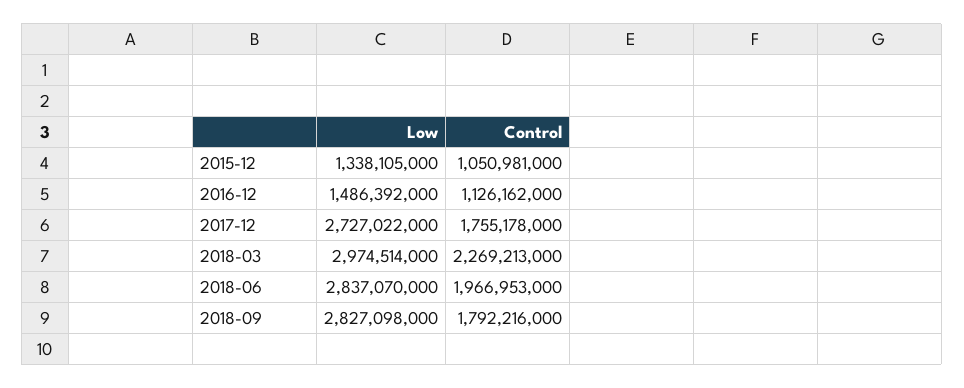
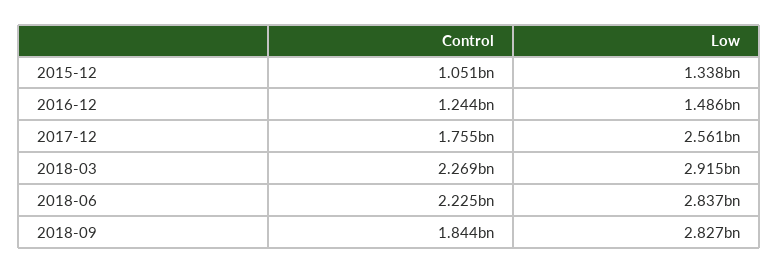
  {
    "Low": {
      "2015-12": 1338105000,
      "2016-12": 1486392000,
-     "2017-12": 2727022000,
+     "2017-12": 2561000000,
-     "2018-03": 2974514000,
+     "2018-03": 2915000000,
      "2018-06": 2837070000,
      "2018-09": 2827098000
    },
    "Control": {
      "2015-12": 1050981000,
-     "2016-12": 1126162000,
+     "2016-12": 1244000000,
      "2017-12": 1755178000,
      "2018-03": 2269213000,
-     "2018-06": 1966953000,
+     "2018-06": 2225000000,
-     "2018-09": 1792216000
+     "2018-09": 1844000000
    }
  }

